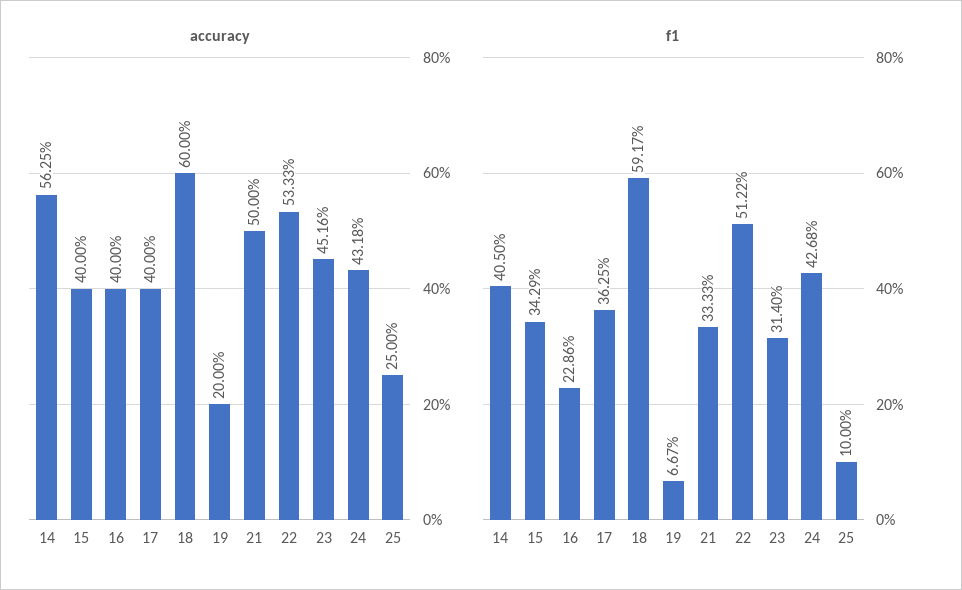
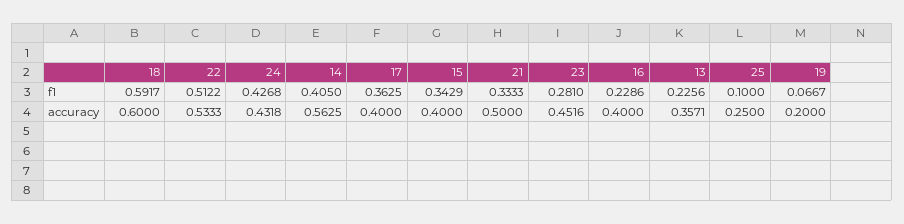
  {
    "accuracy": {
      "14": 0.5625,
      "15": 0.4,
      "16": 0.4,
      "17": 0.4,
      "18": 0.6,
      "19": 0.2,
      "21": 0.5,
      "22": 0.5333,
      "23": 0.4516,
      "24": 0.4318,
-     "25": 0.25
+     "25": 0.25,
+     "13": 0.3571
    },
    "f1": {
      "14": 0.405,
      "15": 0.3429,
      "16": 0.2286,
      "17": 0.3625,
      "18": 0.5917,
      "19": 0.0667,
      "21": 0.3333,
      "22": 0.5122,
-     "23": 0.314,
+     "23": 0.281,
      "24": 0.4268,
-     "25": 0.1
+     "25": 0.1,
+     "13": 0.2256
    }
  }

